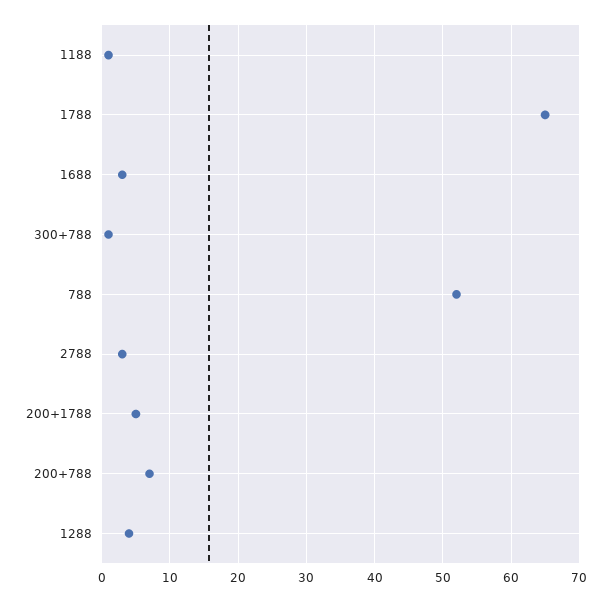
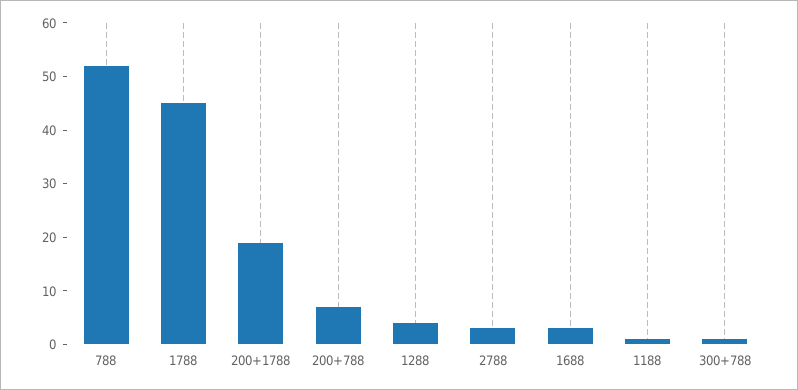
  {
    "1188": 1,
-   "1788": 65,
+   "1788": 45,
    "1688": 3,
    "300+788": 1,
    "788": 52,
    "2788": 3,
-   "200+1788": 5,
+   "200+1788": 20,
    "200+788": 7,
    "1288": 4
  }

